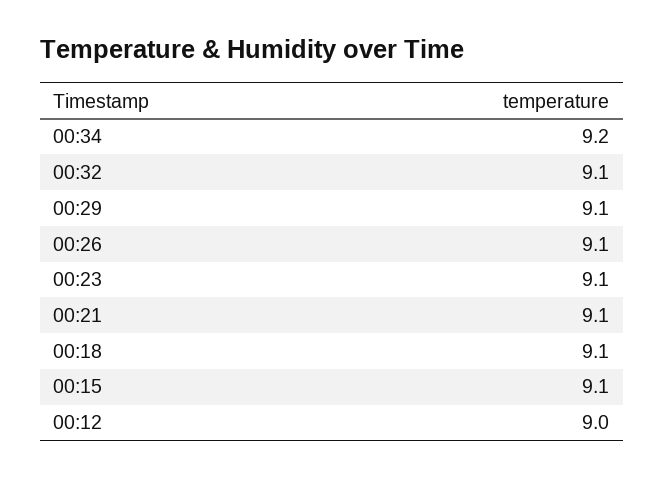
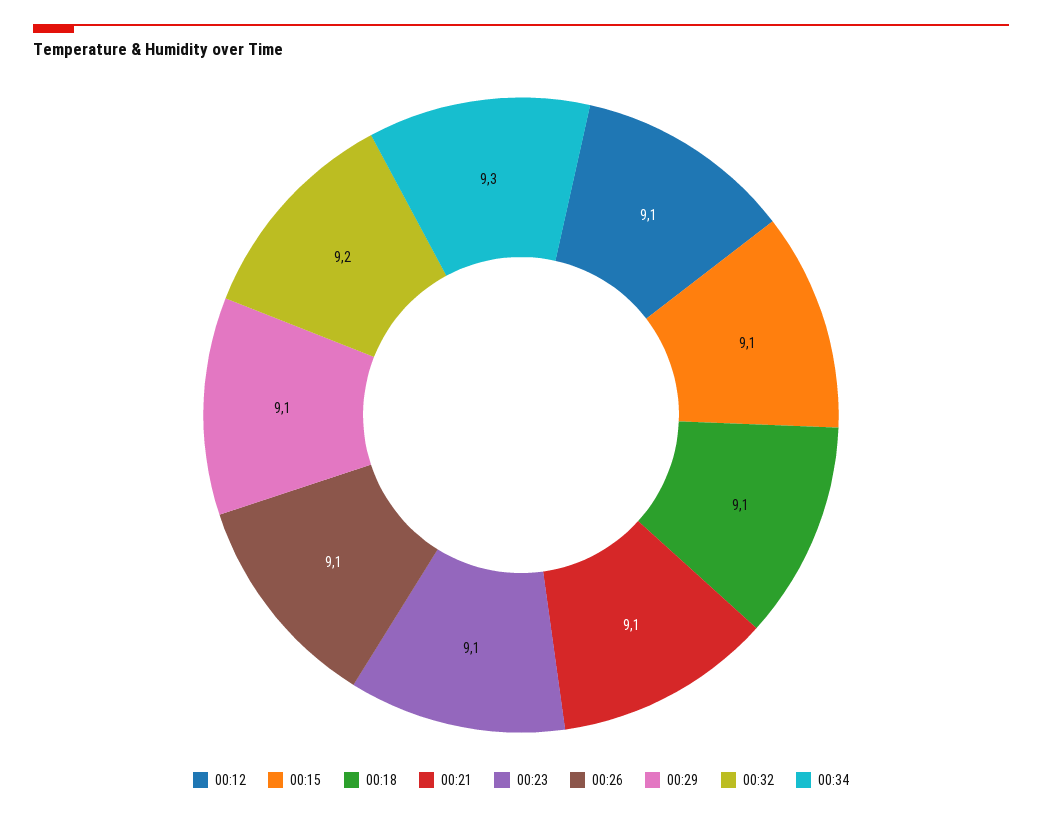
  {
-   "00:34": 9.2,
+   "00:34": 9.3,
-   "00:32": 9.1,
+   "00:32": 9.2,
    "00:29": 9.1,
    "00:26": 9.1,
    "00:23": 9.1,
    "00:21": 9.1,
    "00:18": 9.1,
    "00:15": 9.1,
-   "00:12": 9
+   "00:12": 9.1
  }

